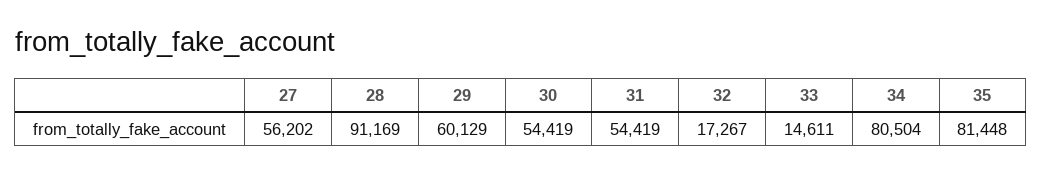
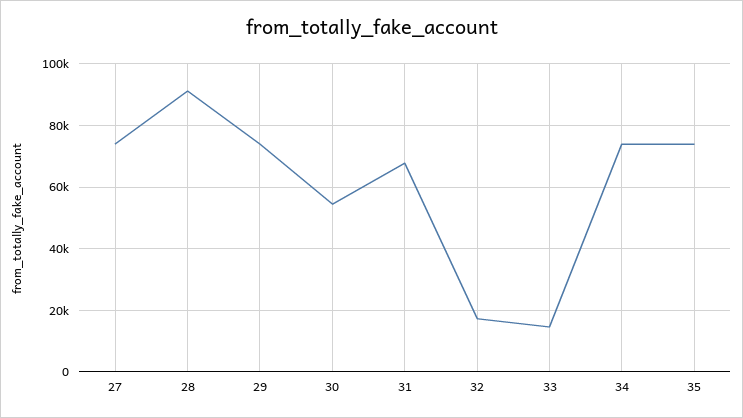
  {
-   "27": 56202,
+   "27": 74000,
    "28": 91169,
-   "29": 60129,
+   "29": 74000,
    "30": 54419,
-   "31": 54419,
+   "31": 68000,
    "32": 17267,
    "33": 14611,
-   "34": 80504,
+   "34": 74000,
-   "35": 81448
+   "35": 74000
  }

